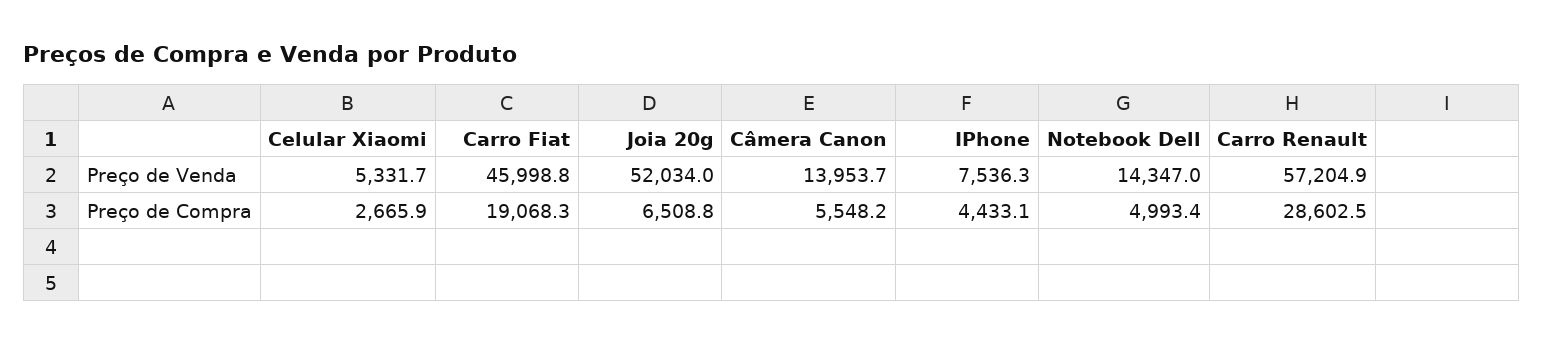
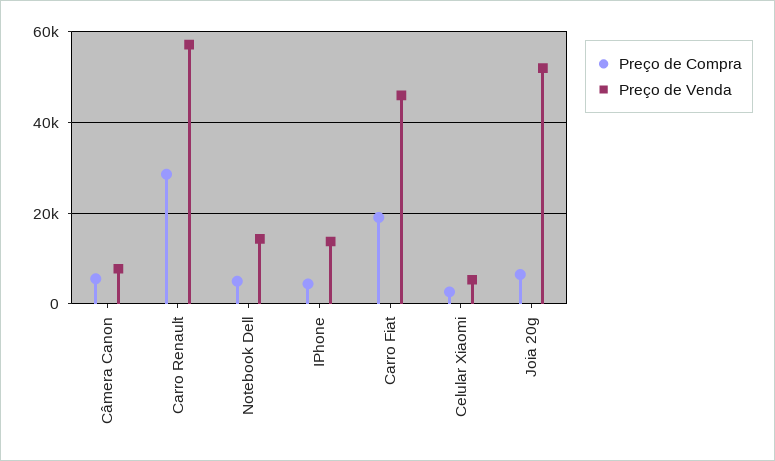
  {
    "Preço de Venda": {
      "Celular Xiaomi": 5331.7,
      "Carro Fiat": 45998.8,
      "Joia 20g": 52034,
-     "Câmera Canon": 13953.7,
+     "Câmera Canon": 8000,
-     "IPhone": 7536.3,
+     "IPhone": 14000,
      "Notebook Dell": 14347,
      "Carro Renault": 57204.9
    },
    "Preço de Compra": {
      "Celular Xiaomi": 2665.9,
      "Carro Fiat": 19068.3,
      "Joia 20g": 6508.8,
      "Câmera Canon": 5548.2,
      "IPhone": 4433.1,
      "Notebook Dell": 4993.4,
      "Carro Renault": 28602.5
    }
  }

